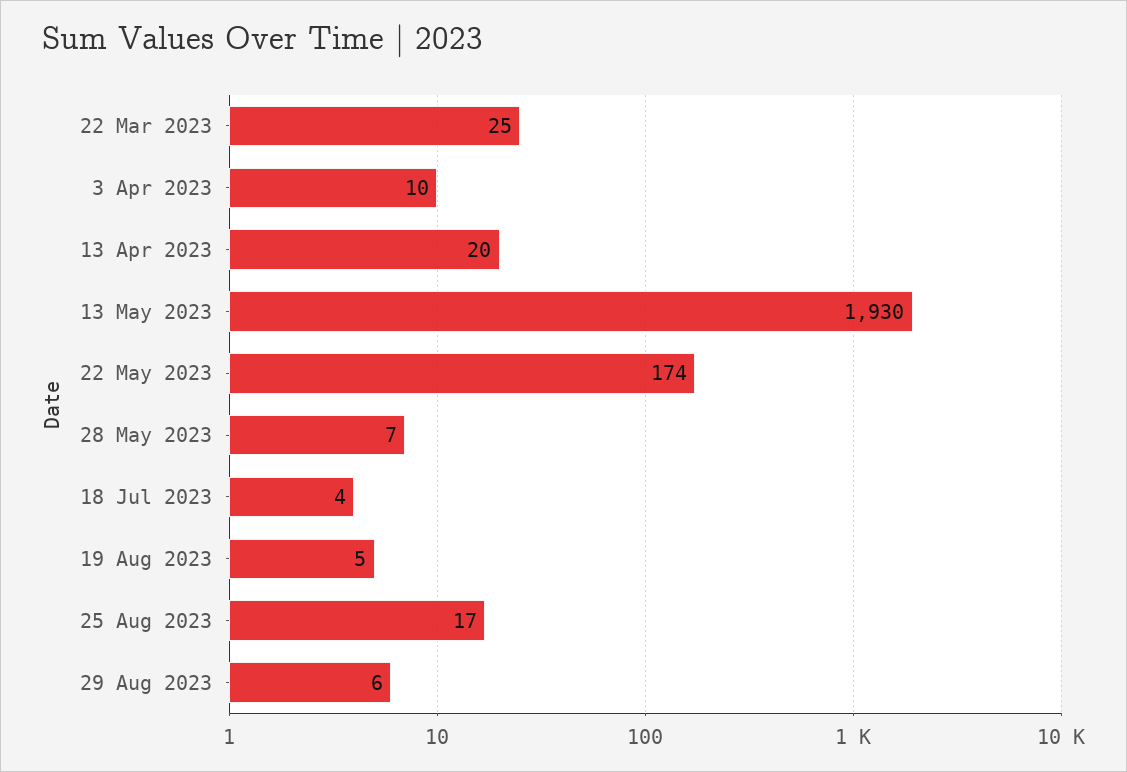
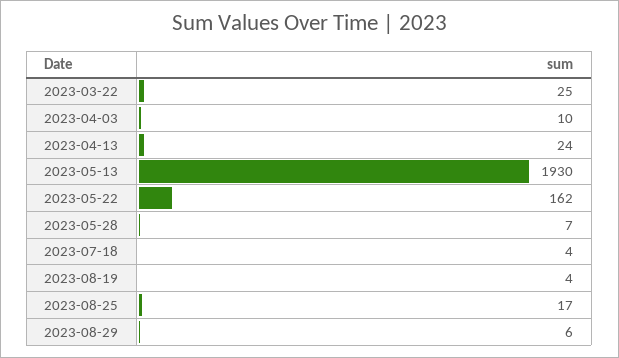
  {
    "22 Mar 2023": 25,
    "3 Apr 2023": 10,
-   "13 Apr 2023": 20,
+   "13 Apr 2023": 24,
    "13 May 2023": 1930,
-   "22 May 2023": 174,
+   "22 May 2023": 162,
    "28 May 2023": 7,
    "18 Jul 2023": 4,
-   "19 Aug 2023": 5,
+   "19 Aug 2023": 4,
    "25 Aug 2023": 17,
    "29 Aug 2023": 6
  }

